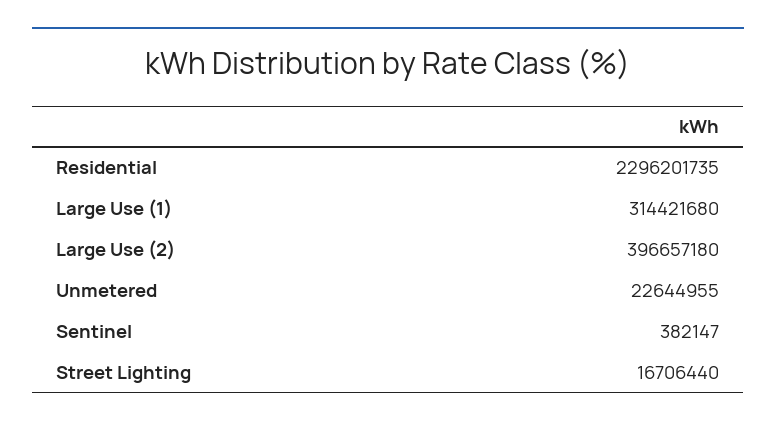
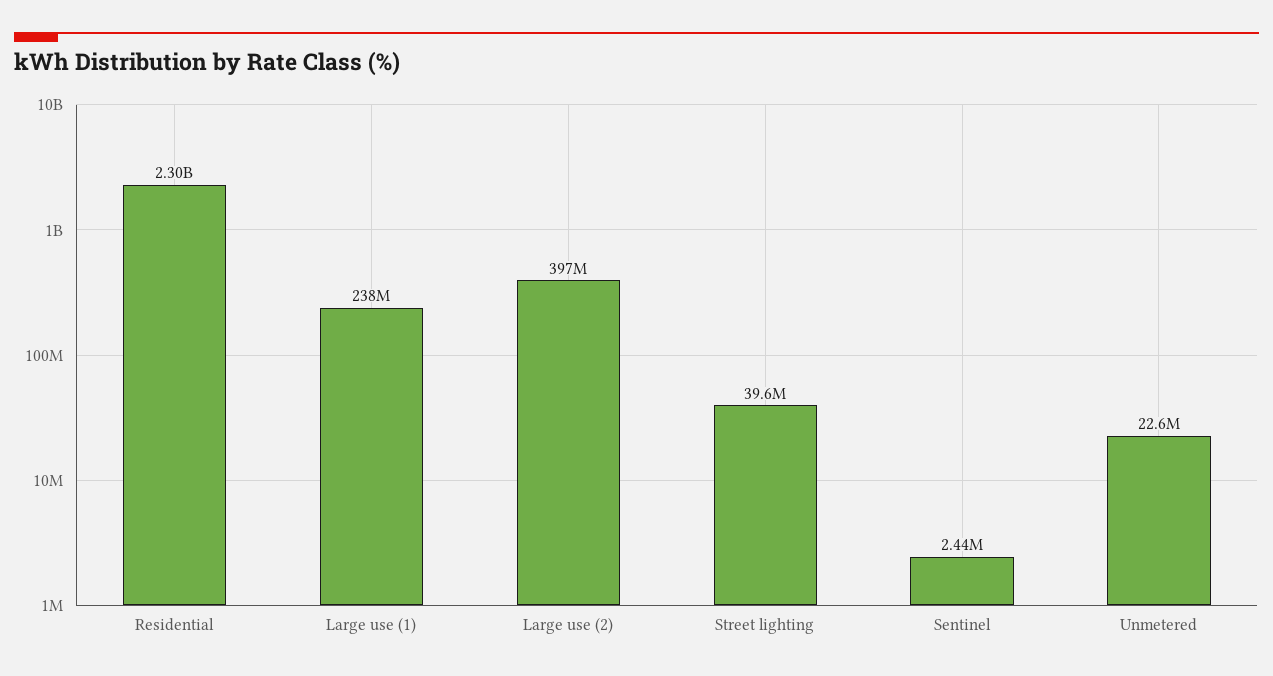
  {
    "Residential": 2296201735,
-   "Large Use (1)": 314421680,
+   "Large Use (1)": 238000000,
    "Large Use (2)": 396657180,
    "Unmetered": 22644955,
-   "Sentinel": 382147,
+   "Sentinel": 2440000,
-   "Street Lighting": 16706440
+   "Street Lighting": 39600000
  }

